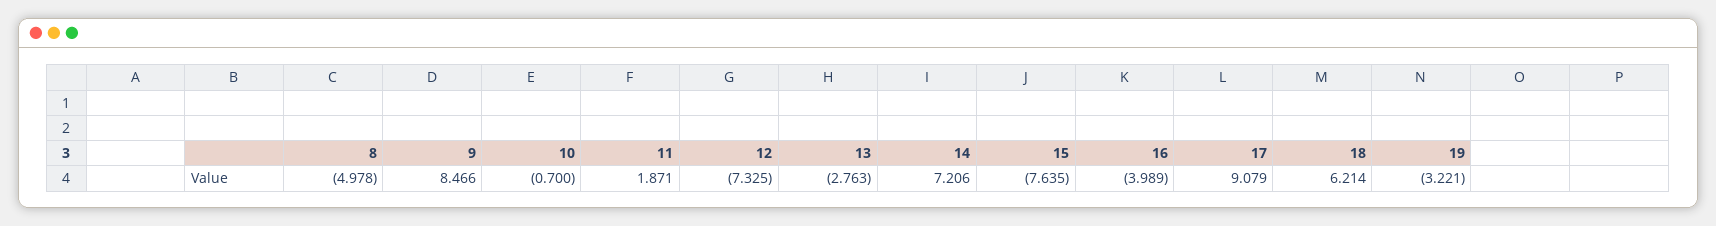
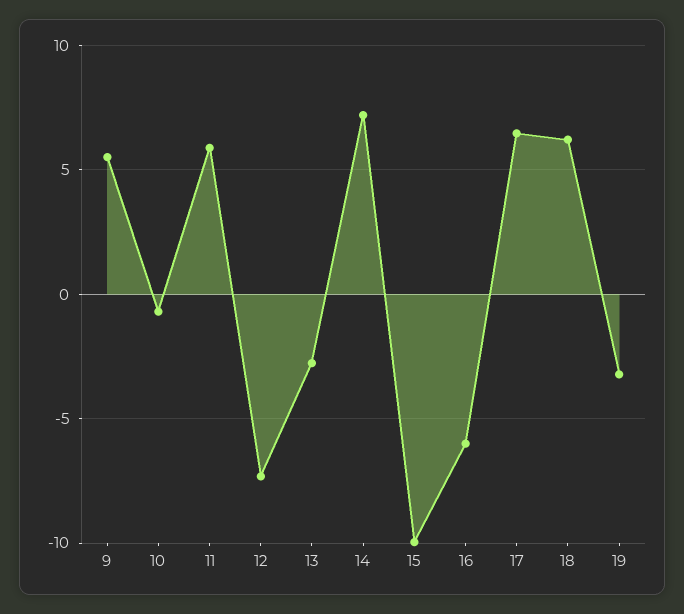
  {
-   "8": -4.978,
-   "9": 8.466,
+   "9": 5.5,
    "10": -0.7,
-   "11": 1.871,
+   "11": 6,
    "12": -7.325,
    "13": -2.763,
    "14": 7.206,
-   "15": -7.635,
+   "15": -10,
-   "16": -3.989,
+   "16": -6,
-   "17": 9.079,
+   "17": 6.5,
    "18": 6.214,
    "19": -3.221
  }

